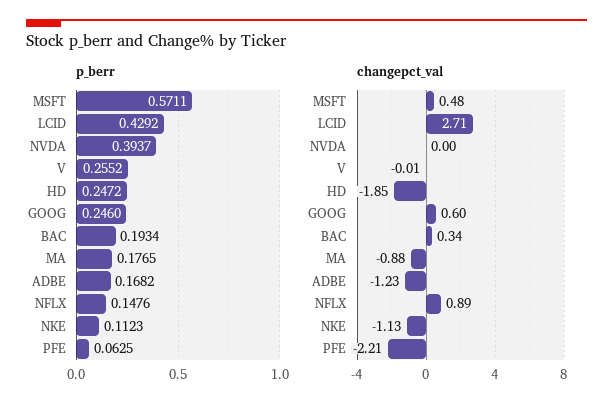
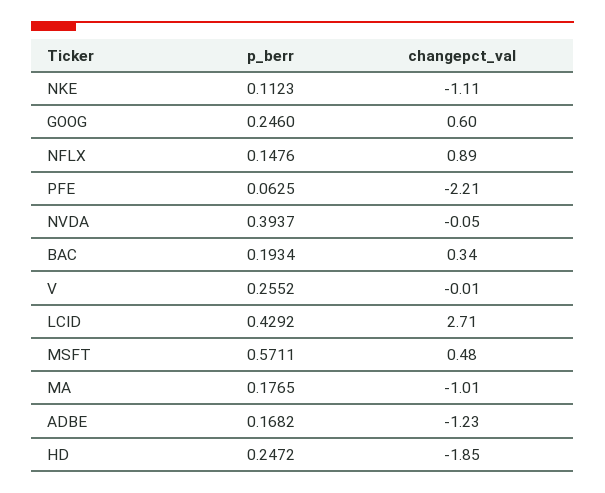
  {
    "p_berr": {
      "MSFT": 0.5711,
      "LCID": 0.4292,
      "NVDA": 0.3937,
      "V": 0.2552,
      "HD": 0.2472,
      "GOOG": 0.246,
      "BAC": 0.1934,
      "MA": 0.1765,
      "ADBE": 0.1682,
      "NFLX": 0.1476,
      "NKE": 0.1123,
      "PFE": 0.0625
    },
    "changepct_val": {
      "MSFT": 0.48,
      "LCID": 2.71,
-     "NVDA": 0,
+     "NVDA": -0.05,
      "V": -0.01,
      "HD": -1.85,
      "GOOG": 0.6,
      "BAC": 0.34,
-     "MA": -0.88,
+     "MA": -1.01,
      "ADBE": -1.23,
      "NFLX": 0.89,
-     "NKE": -1.13,
+     "NKE": -1.11,
      "PFE": -2.21
    }
  }

